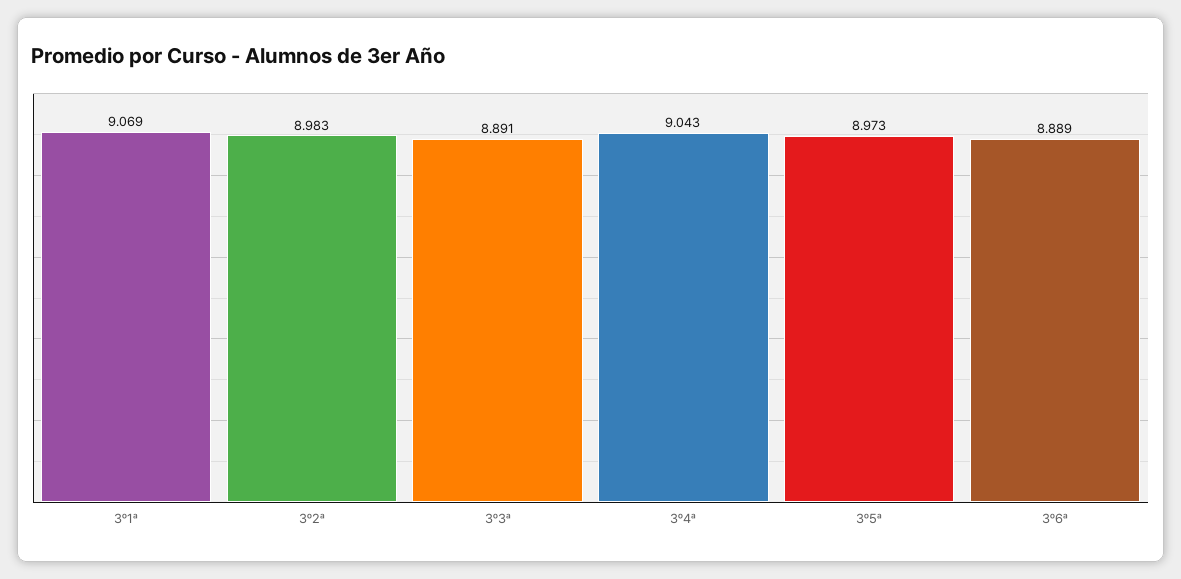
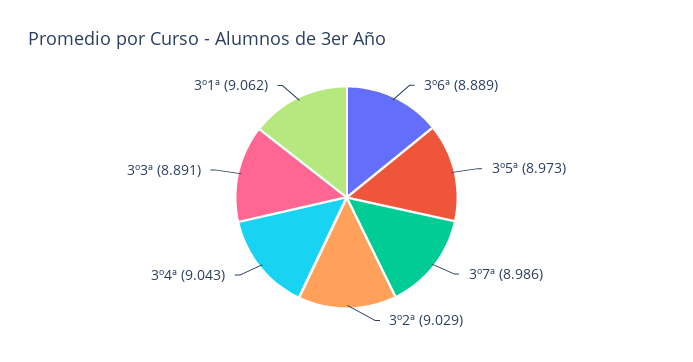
  {
-   "3º1ª": 9.069,
+   "3º1ª": 9.062,
-   "3º2ª": 8.983,
+   "3º2ª": 9.029,
    "3º3ª": 8.891,
    "3º4ª": 9.043,
    "3º5ª": 8.973,
-   "3º6ª": 8.889
+   "3º6ª": 8.889,
+   "3º7ª": 8.986
  }

